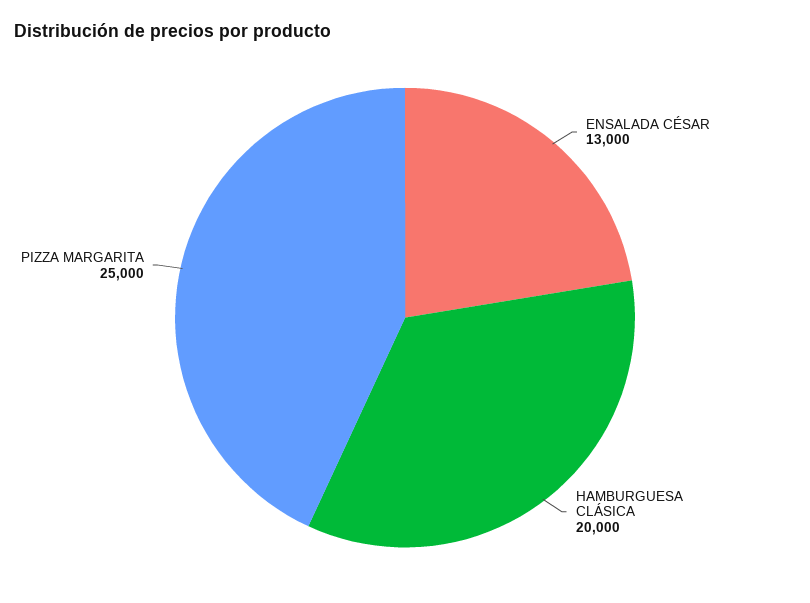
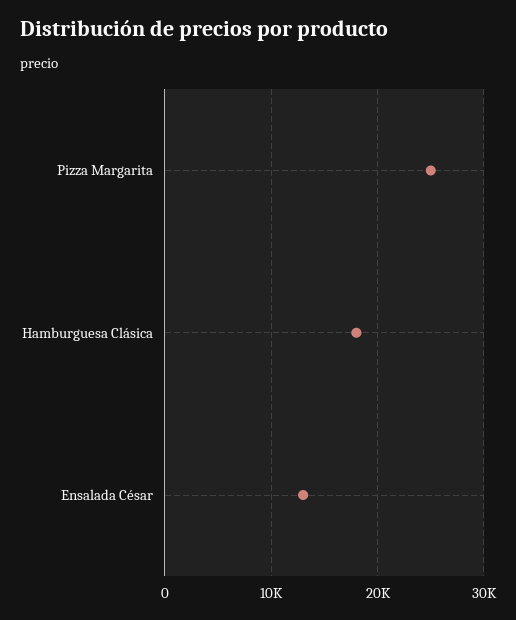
  {
    "ENSALADA CÉSAR": 13000,
-   "HAMBURGUESA CLÁSICA": 20000,
+   "HAMBURGUESA CLÁSICA": 18000,
    "PIZZA MARGARITA": 25000
  }

